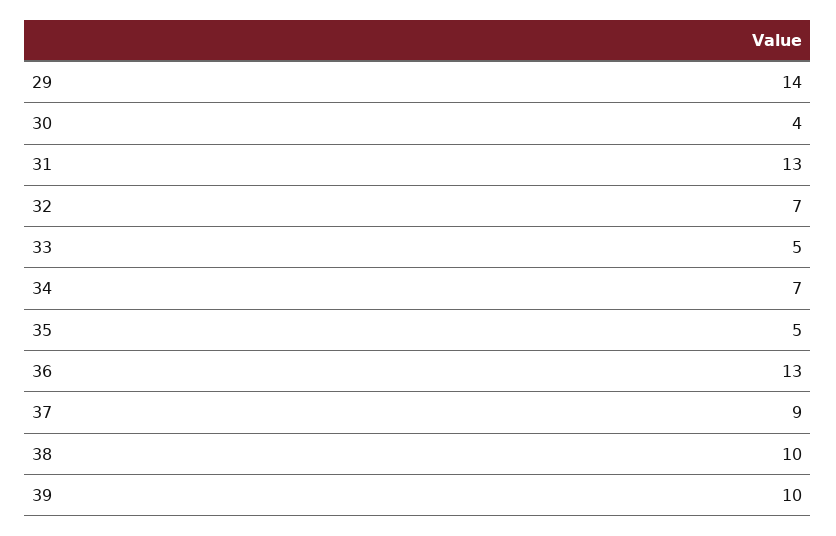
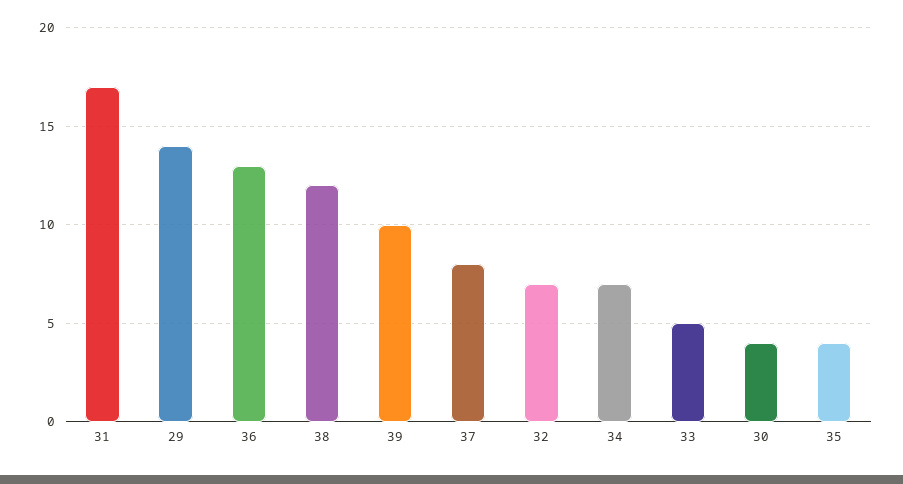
  {
    "29": 14,
    "30": 4,
-   "31": 13,
+   "31": 17,
    "32": 7,
    "33": 5,
    "34": 7,
-   "35": 5,
+   "35": 4,
    "36": 13,
-   "37": 9,
+   "37": 8,
-   "38": 10,
+   "38": 12,
    "39": 10
  }

